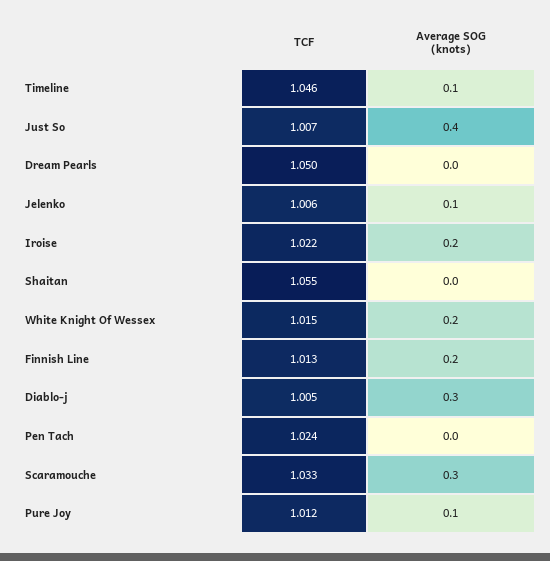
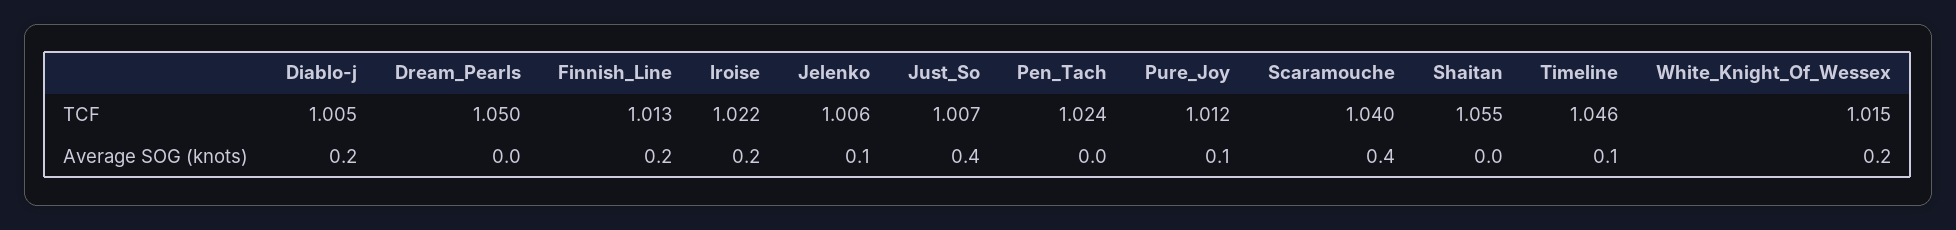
  {
    "TCF": {
      "Timeline": 1.046,
      "Just So": 1.007,
      "Dream Pearls": 1.05,
      "Jelenko": 1.006,
      "Iroise": 1.022,
      "Shaitan": 1.055,
      "White Knight Of Wessex": 1.015,
      "Finnish Line": 1.013,
      "Diablo-j": 1.005,
      "Pen Tach": 1.024,
-     "Scaramouche": 1.033,
+     "Scaramouche": 1.04,
      "Pure Joy": 1.012
    },
    "Average SOG (knots)": {
      "Timeline": 0.1,
      "Just So": 0.4,
      "Dream Pearls": 0,
      "Jelenko": 0.1,
      "Iroise": 0.2,
      "Shaitan": 0,
      "White Knight Of Wessex": 0.2,
      "Finnish Line": 0.2,
-     "Diablo-j": 0.3,
+     "Diablo-j": 0.2,
      "Pen Tach": 0,
-     "Scaramouche": 0.3,
+     "Scaramouche": 0.4,
      "Pure Joy": 0.1
    }
  }

